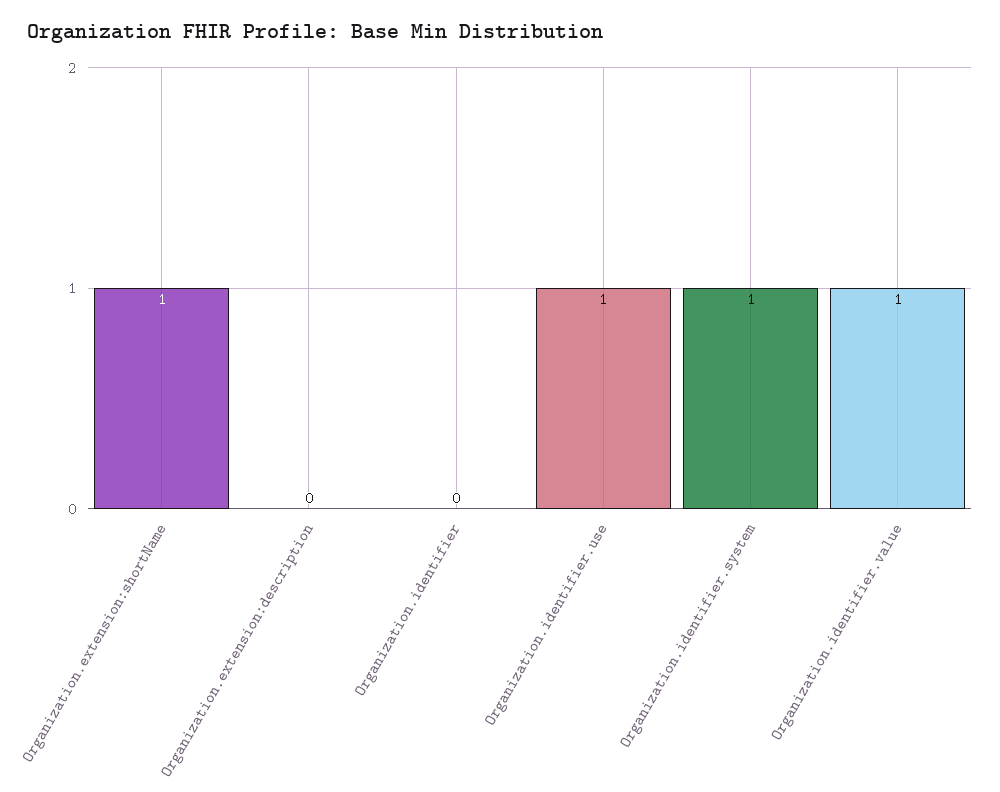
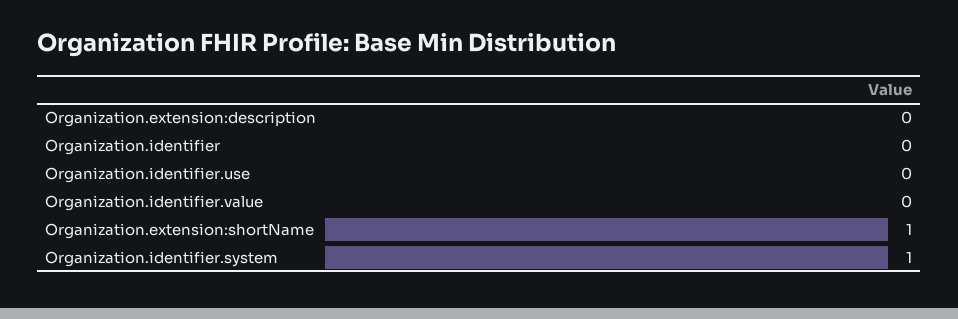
  {
    "Organization.extension:shortName": 1,
    "Organization.extension:description": 0,
    "Organization.identifier": 0,
-   "Organization.identifier.use": 1,
+   "Organization.identifier.use": 0,
    "Organization.identifier.system": 1,
-   "Organization.identifier.value": 1
+   "Organization.identifier.value": 0
  }

